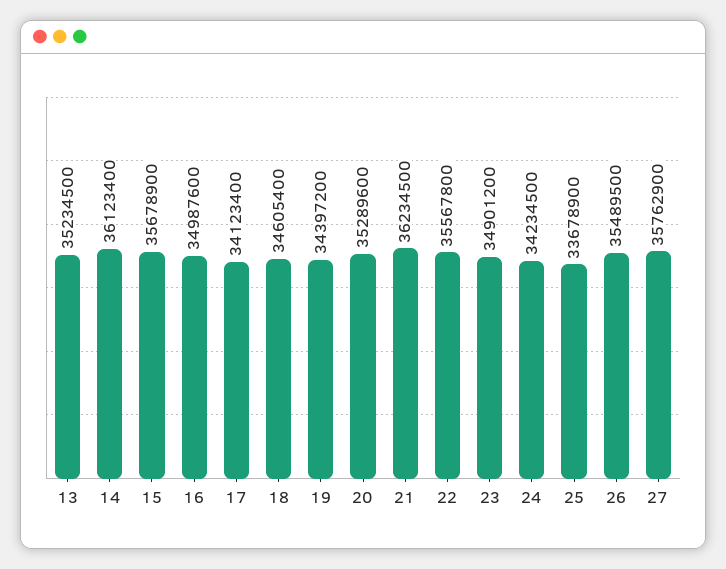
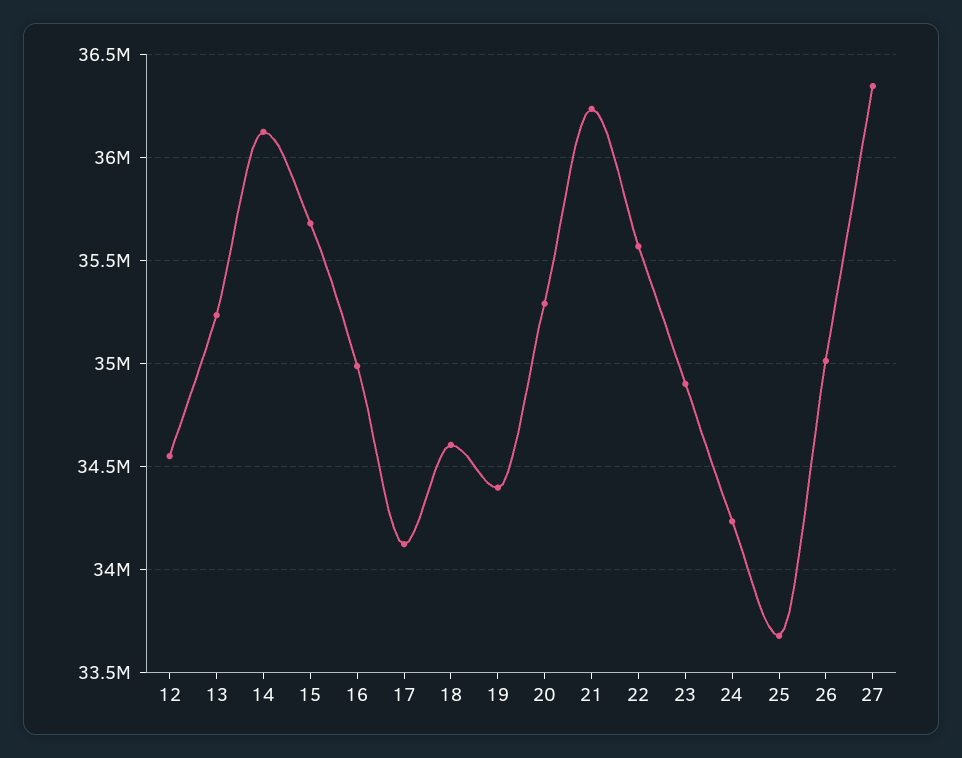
  {
    "13": 35234500,
    "14": 36123400,
    "15": 35678900,
    "16": 34987600,
    "17": 34123400,
    "18": 34605400,
    "19": 34397200,
    "20": 35289600,
    "21": 36234500,
    "22": 35567800,
    "23": 34901200,
    "24": 34234500,
    "25": 33678900,
-   "26": 35489500,
+   "26": 35000000,
-   "27": 35762900
+   "27": 36350000,
+   "12": 34550000
  }

